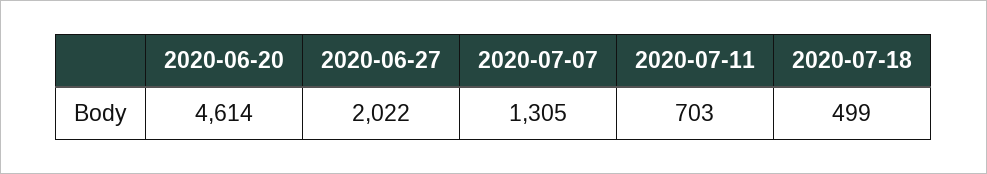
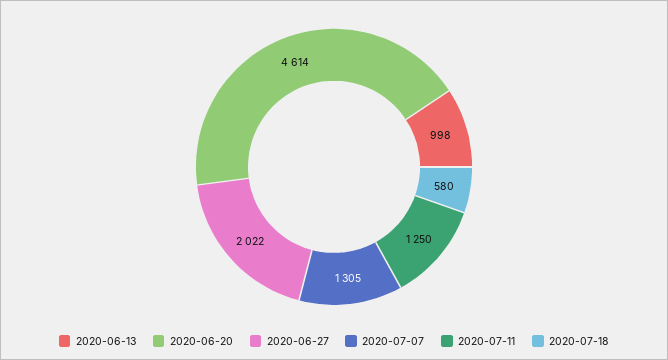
  {
    "2020-06-20": 4614,
    "2020-06-27": 2022,
    "2020-07-07": 1305,
-   "2020-07-11": 703,
+   "2020-07-11": 1250,
-   "2020-07-18": 499
+   "2020-07-18": 580,
+   "2020-06-13": 998
  }

